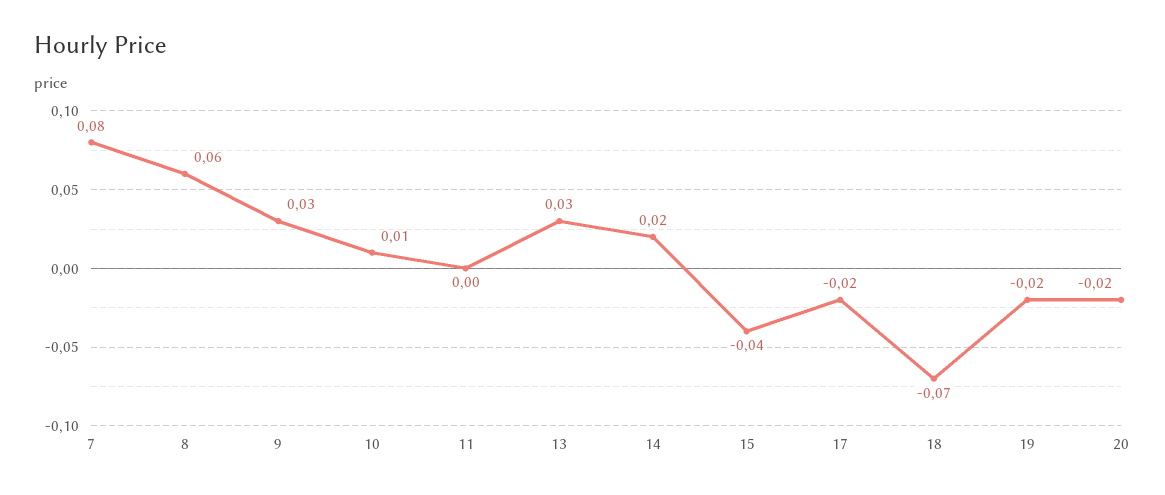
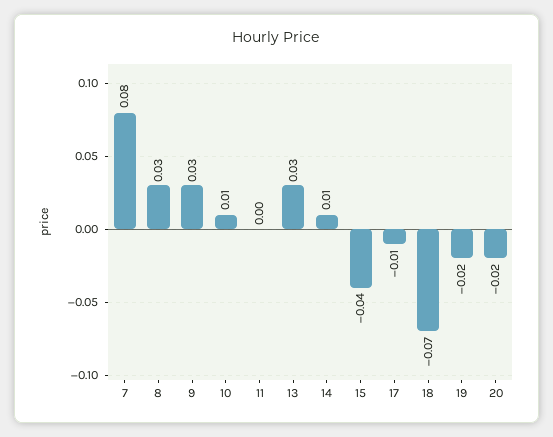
  {
    "7": 0.08,
-   "8": 0.06,
+   "8": 0.03,
    "9": 0.03,
    "10": 0.01,
    "11": 0,
    "13": 0.03,
-   "14": 0.02,
+   "14": 0.01,
    "15": -0.04,
-   "17": -0.02,
+   "17": -0.01,
    "18": -0.07,
    "19": -0.02,
    "20": -0.02
  }

